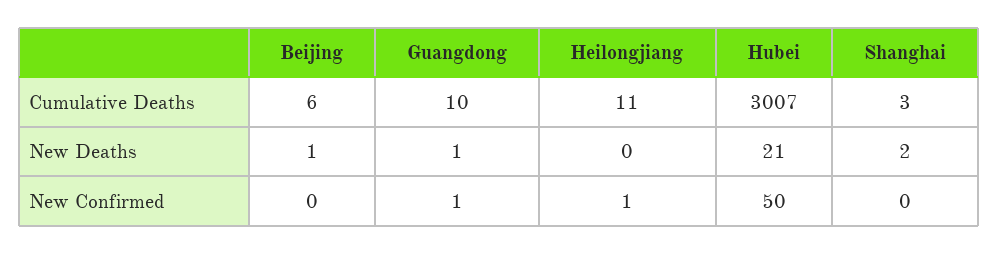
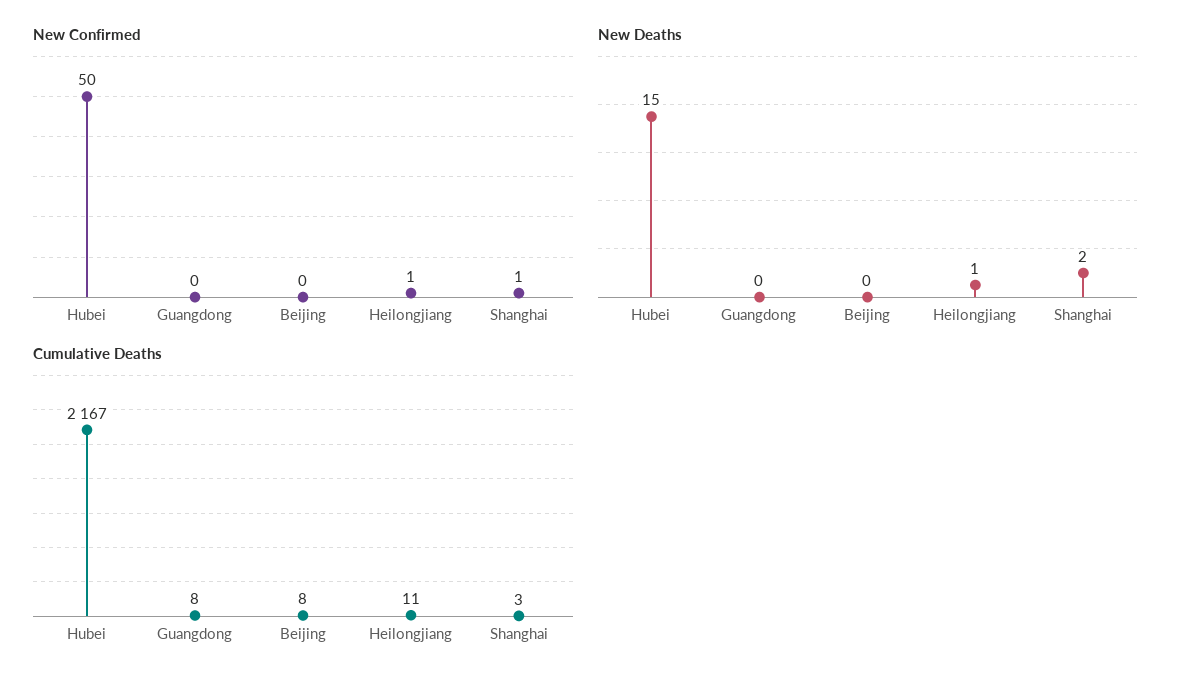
  {
    "Cumulative Deaths": {
-     "Beijing": 6,
+     "Beijing": 8,
-     "Guangdong": 10,
+     "Guangdong": 8,
      "Heilongjiang": 11,
-     "Hubei": 3007,
+     "Hubei": 2167,
      "Shanghai": 3
    },
    "New Deaths": {
-     "Beijing": 1,
+     "Beijing": 0,
-     "Guangdong": 1,
+     "Guangdong": 0,
-     "Heilongjiang": 0,
+     "Heilongjiang": 1,
-     "Hubei": 21,
+     "Hubei": 15,
      "Shanghai": 2
    },
    "New Confirmed": {
      "Beijing": 0,
-     "Guangdong": 1,
+     "Guangdong": 0,
      "Heilongjiang": 1,
      "Hubei": 50,
-     "Shanghai": 0
+     "Shanghai": 1
    }
  }

